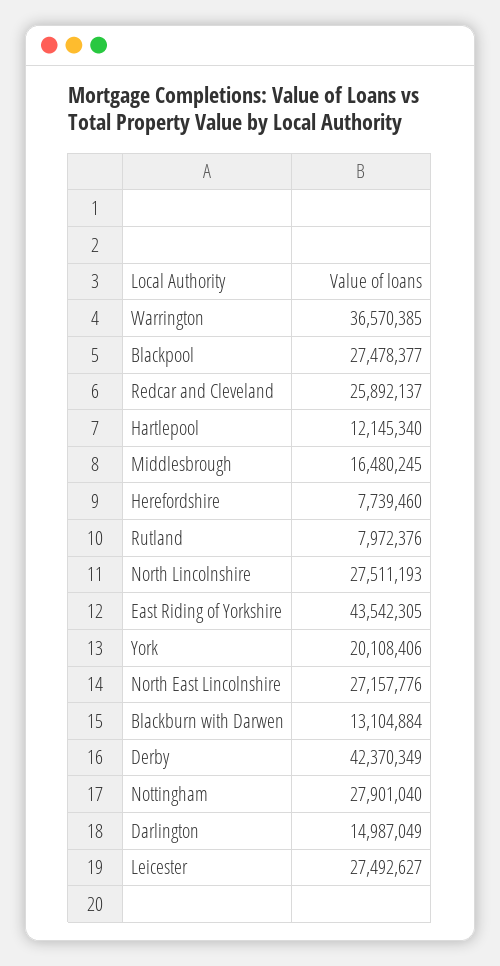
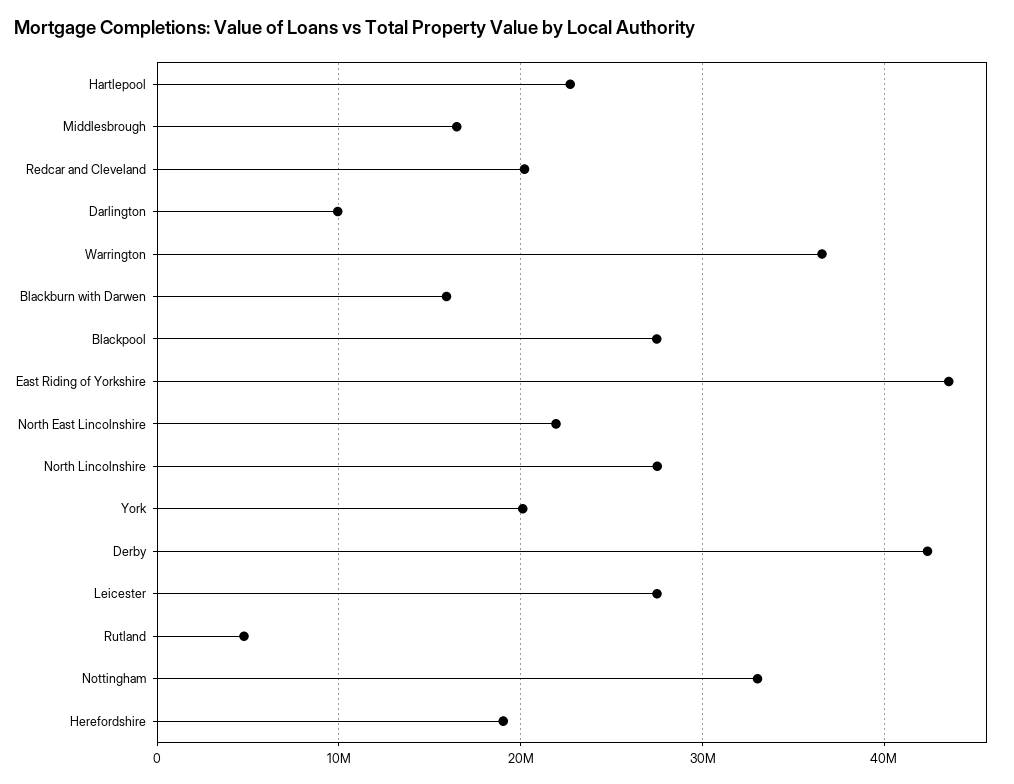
  {
    "Warrington": 36570385,
    "Blackpool": 27478377,
-   "Redcar and Cleveland": 25892137,
+   "Redcar and Cleveland": 20000000,
-   "Hartlepool": 12145340,
+   "Hartlepool": 23000000,
    "Middlesbrough": 16480245,
-   "Herefordshire": 7739460,
+   "Herefordshire": 19000000,
-   "Rutland": 7972376,
+   "Rutland": 5000000,
    "North Lincolnshire": 27511193,
    "East Riding of Yorkshire": 43542305,
    "York": 20108406,
-   "North East Lincolnshire": 27157776,
+   "North East Lincolnshire": 22000000,
-   "Blackburn with Darwen": 13104884,
+   "Blackburn with Darwen": 16000000,
    "Derby": 42370349,
-   "Nottingham": 27901040,
+   "Nottingham": 33000000,
-   "Darlington": 14987049,
+   "Darlington": 10000000,
    "Leicester": 27492627
  }

